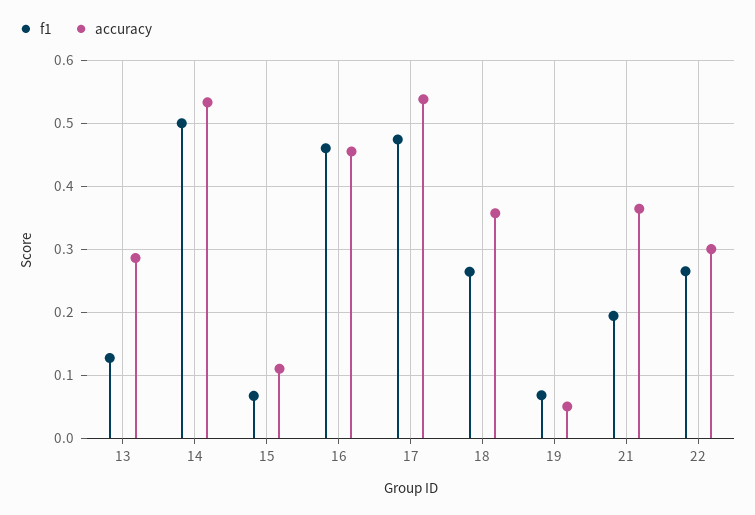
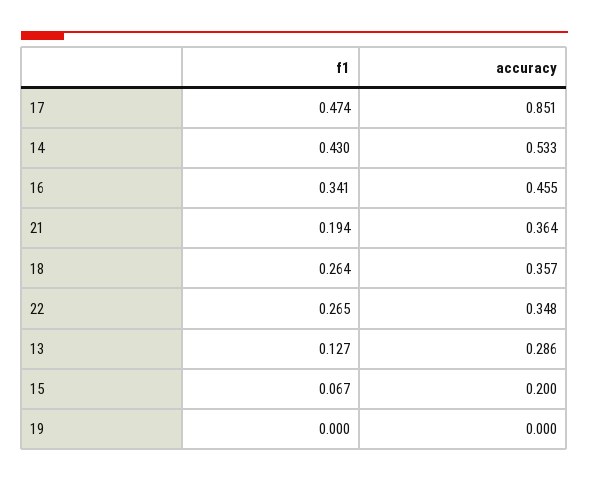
  {
    "f1": {
      "13": 0.127,
-     "14": 0.5,
+     "14": 0.43,
      "15": 0.067,
-     "16": 0.46,
+     "16": 0.341,
      "17": 0.474,
      "18": 0.264,
-     "19": 0.07,
+     "19": 0,
      "21": 0.194,
      "22": 0.265
    },
    "accuracy": {
      "13": 0.286,
      "14": 0.533,
-     "15": 0.11,
+     "15": 0.2,
      "16": 0.455,
-     "17": 0.54,
+     "17": 0.851,
      "18": 0.357,
-     "19": 0.05,
+     "19": 0,
      "21": 0.364,
-     "22": 0.3
+     "22": 0.348
    }
  }

